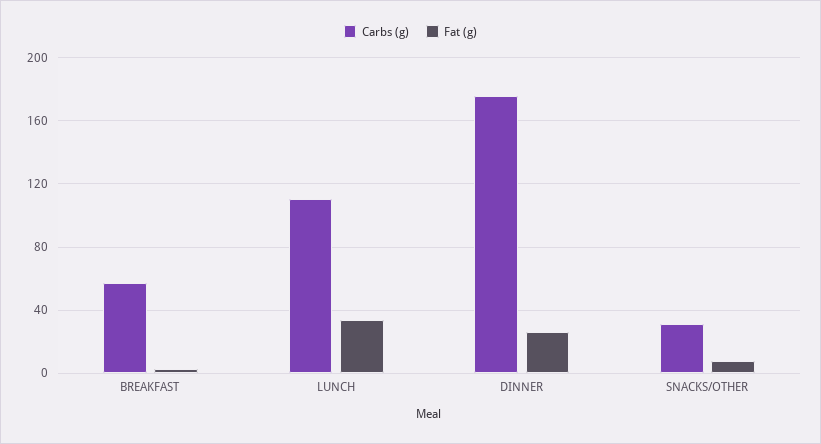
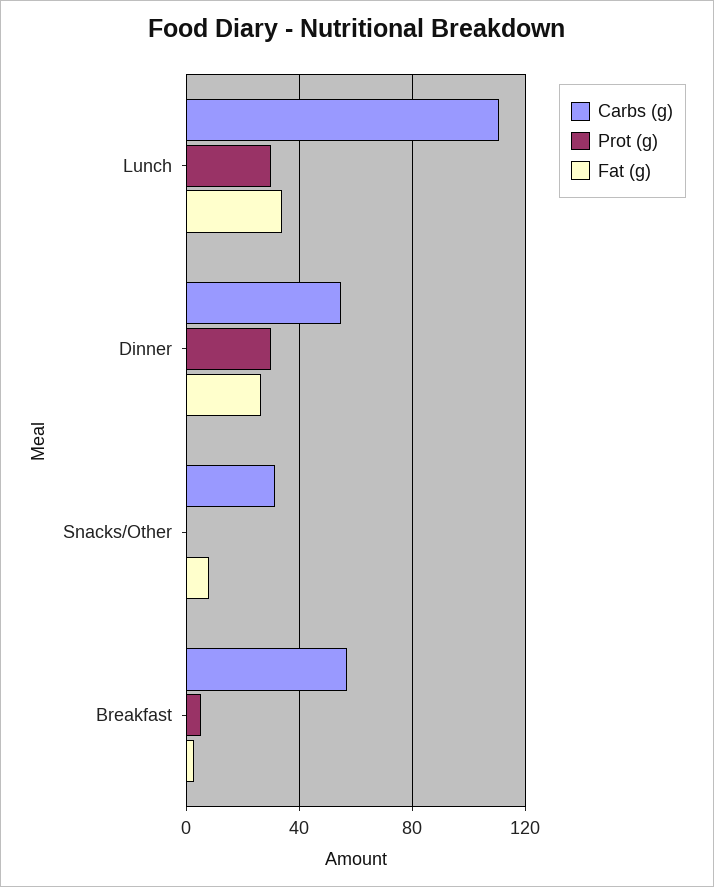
  {
    "Carbs (g)": {
      "BREAKFAST": 55,
      "LUNCH": 110,
-     "DINNER": 175,
+     "DINNER": 55,
      "SNACKS/OTHER": 30
    },
    "Fat (g)": {
      "BREAKFAST": 5,
      "LUNCH": 35,
      "DINNER": 25,
      "SNACKS/OTHER": 10
-   }
+   },
+   "Prot (g)": {
+     "LUNCH": 30,
+     "DINNER": 30,
+     "SNACKS/OTHER": 0,
+     "BREAKFAST": 5
+   }
  }

